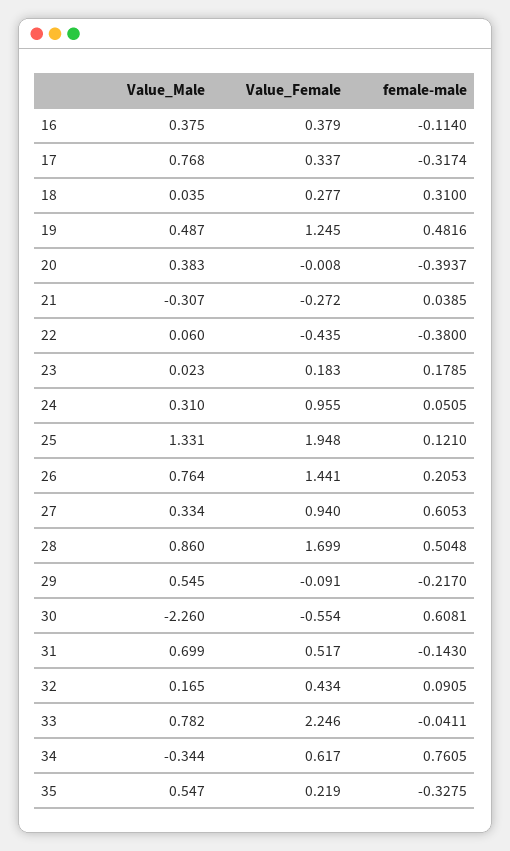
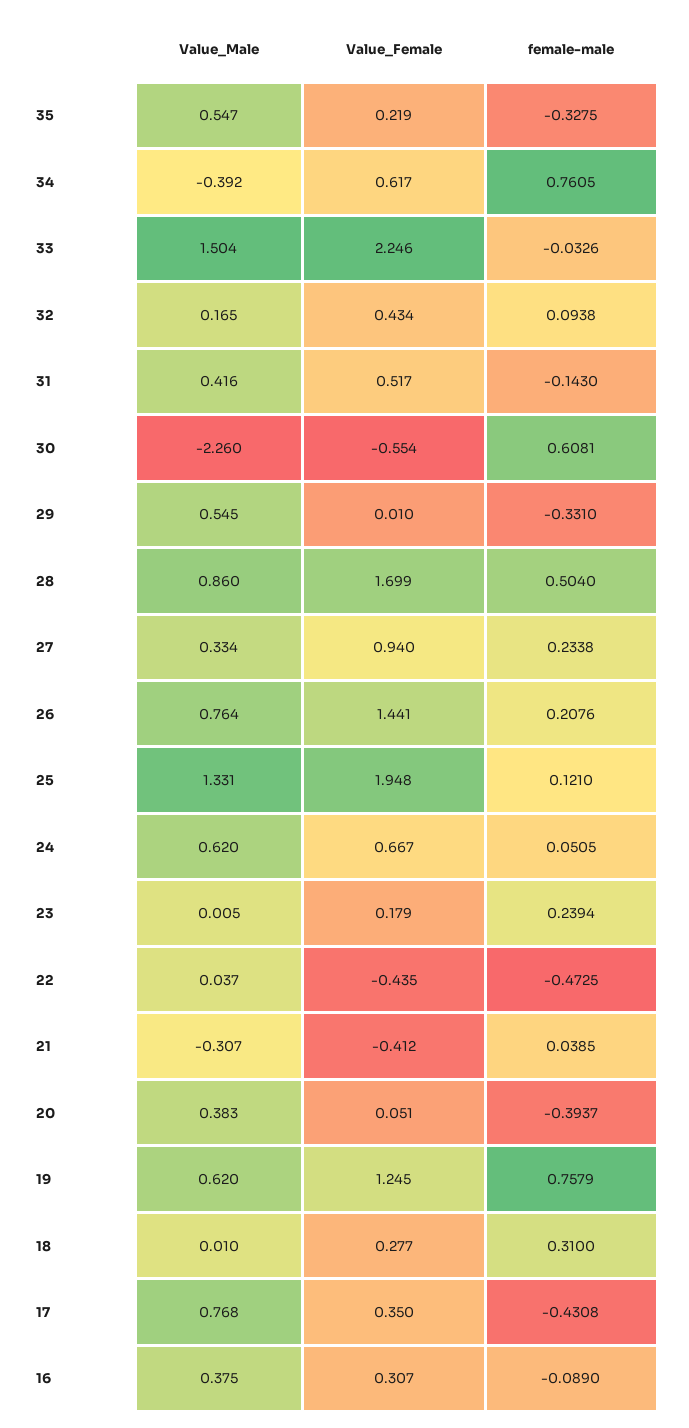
  {
    "Value_Male": {
      "16": 0.375,
      "17": 0.768,
-     "18": 0.035,
+     "18": 0.01,
-     "19": 0.487,
+     "19": 0.62,
      "20": 0.383,
      "21": -0.307,
-     "22": 0.06,
+     "22": 0.037,
-     "23": 0.023,
+     "23": 0.005,
-     "24": 0.31,
+     "24": 0.62,
      "25": 1.331,
      "26": 0.764,
      "27": 0.334,
      "28": 0.86,
      "29": 0.545,
      "30": -2.26,
-     "31": 0.699,
+     "31": 0.416,
      "32": 0.165,
-     "33": 0.782,
+     "33": 1.504,
-     "34": -0.344,
+     "34": -0.392,
      "35": 0.547
    },
    "Value_Female": {
-     "16": 0.379,
+     "16": 0.307,
-     "17": 0.337,
+     "17": 0.35,
      "18": 0.277,
      "19": 1.245,
-     "20": -0.008,
+     "20": 0.051,
-     "21": -0.272,
+     "21": -0.412,
      "22": -0.435,
-     "23": 0.183,
+     "23": 0.179,
-     "24": 0.955,
+     "24": 0.667,
      "25": 1.948,
      "26": 1.441,
      "27": 0.94,
      "28": 1.699,
-     "29": -0.091,
+     "29": 0.01,
      "30": -0.554,
      "31": 0.517,
      "32": 0.434,
      "33": 2.246,
      "34": 0.617,
      "35": 0.219
    },
    "female-male": {
-     "16": -0.114,
+     "16": -0.089,
-     "17": -0.3174,
+     "17": -0.4308,
      "18": 0.31,
-     "19": 0.4816,
+     "19": 0.7579,
      "20": -0.3937,
      "21": 0.0385,
-     "22": -0.38,
+     "22": -0.4725,
-     "23": 0.1785,
+     "23": 0.2394,
      "24": 0.0505,
      "25": 0.121,
-     "26": 0.2053,
+     "26": 0.2076,
-     "27": 0.6053,
+     "27": 0.2338,
-     "28": 0.5048,
+     "28": 0.504,
-     "29": -0.217,
+     "29": -0.331,
      "30": 0.6081,
      "31": -0.143,
-     "32": 0.0905,
+     "32": 0.0938,
-     "33": -0.0411,
+     "33": -0.0326,
      "34": 0.7605,
      "35": -0.3275
    }
  }

